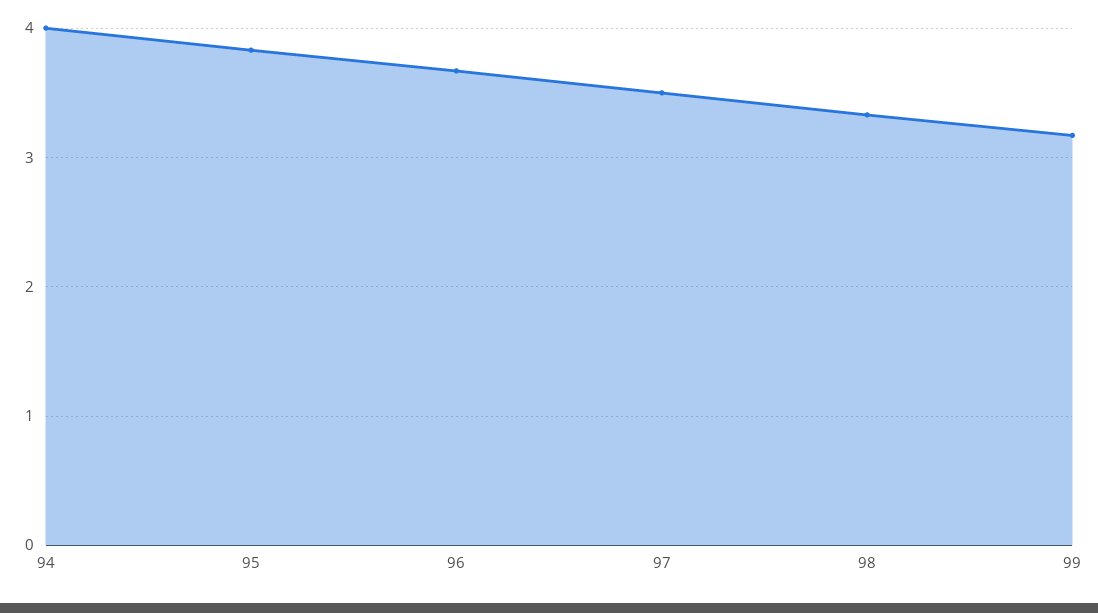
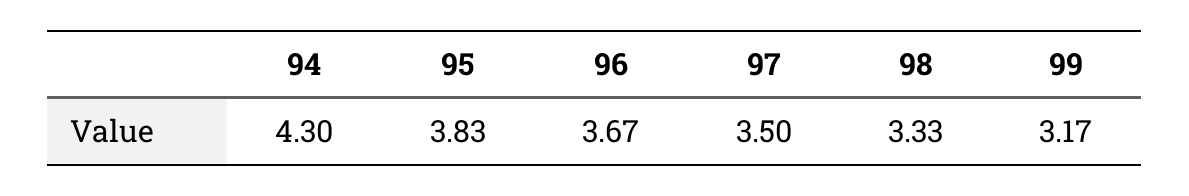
  {
-   "94": 4,
+   "94": 4.3,
    "95": 3.83,
    "96": 3.67,
    "97": 3.5,
    "98": 3.33,
    "99": 3.17
  }

